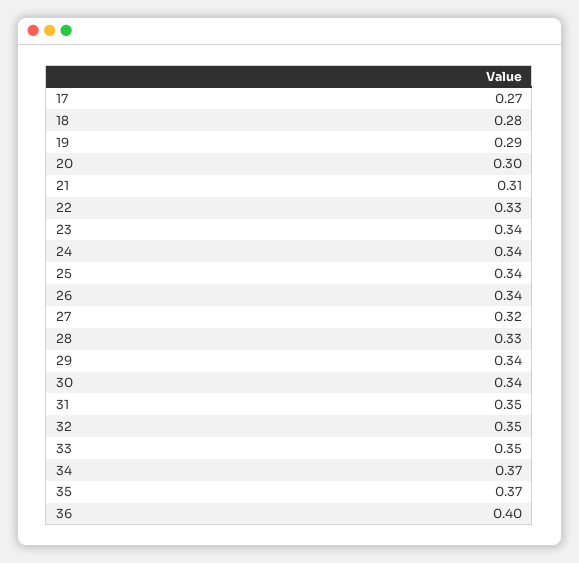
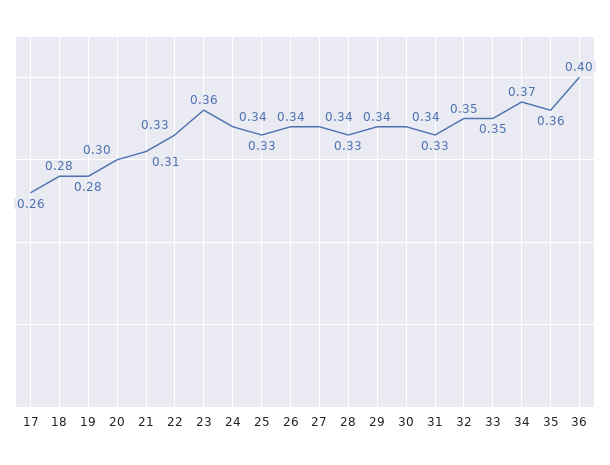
  {
-   "17": 0.27,
+   "17": 0.26,
    "18": 0.28,
-   "19": 0.29,
+   "19": 0.28,
    "20": 0.3,
    "21": 0.31,
    "22": 0.33,
-   "23": 0.34,
+   "23": 0.36,
    "24": 0.34,
-   "25": 0.34,
+   "25": 0.33,
    "26": 0.34,
-   "27": 0.32,
+   "27": 0.34,
    "28": 0.33,
    "29": 0.34,
    "30": 0.34,
-   "31": 0.35,
+   "31": 0.33,
    "32": 0.35,
    "33": 0.35,
    "34": 0.37,
-   "35": 0.37,
+   "35": 0.36,
    "36": 0.4
  }

